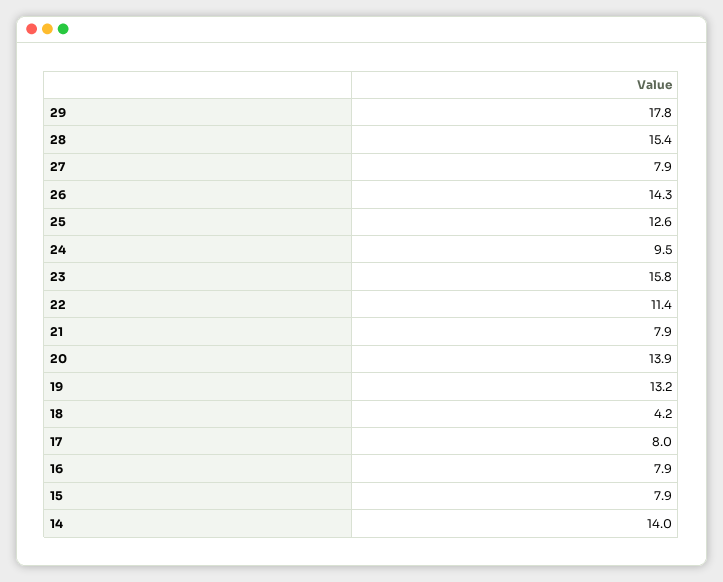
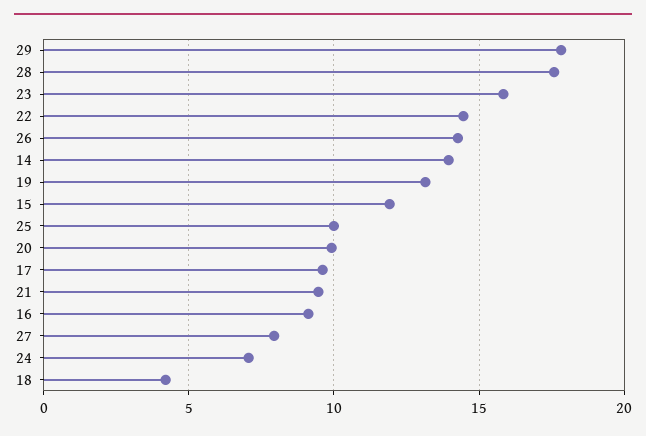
  {
    "29": 17.8,
-   "28": 15.4,
+   "28": 17.5,
    "27": 7.9,
    "26": 14.3,
-   "25": 12.6,
+   "25": 10,
-   "24": 9.5,
+   "24": 7,
    "23": 15.8,
-   "22": 11.4,
+   "22": 14.5,
-   "21": 7.9,
+   "21": 9.5,
-   "20": 13.9,
+   "20": 10,
    "19": 13.2,
    "18": 4.2,
-   "17": 8,
+   "17": 9.5,
-   "16": 7.9,
+   "16": 9,
-   "15": 7.9,
+   "15": 12,
    "14": 14
  }

